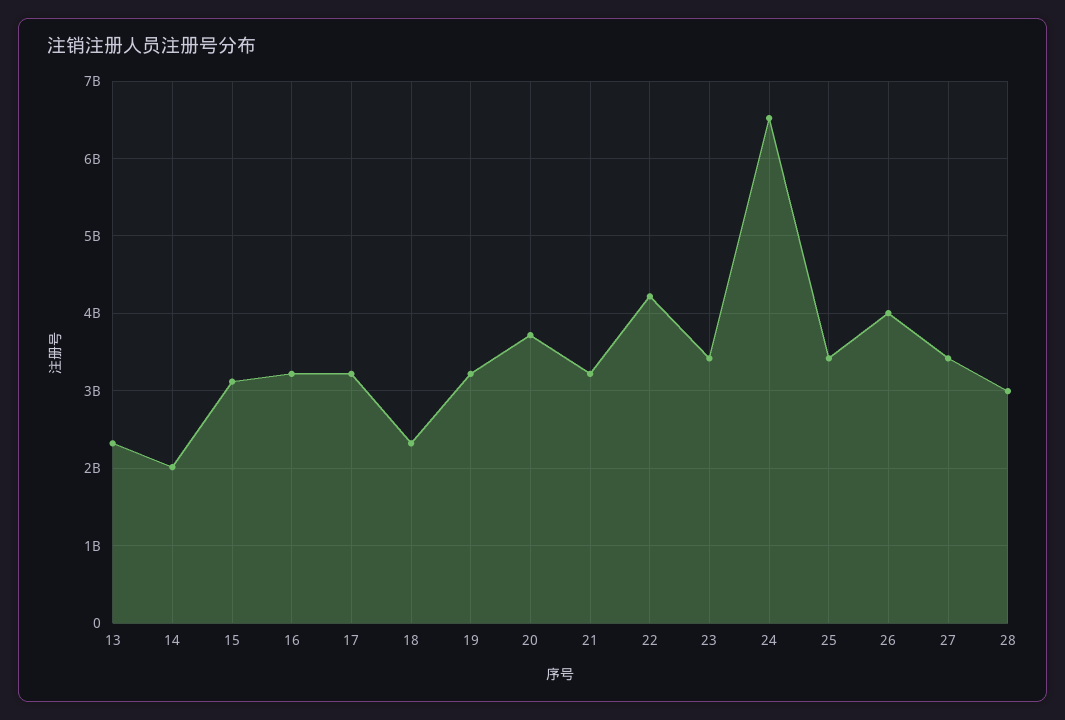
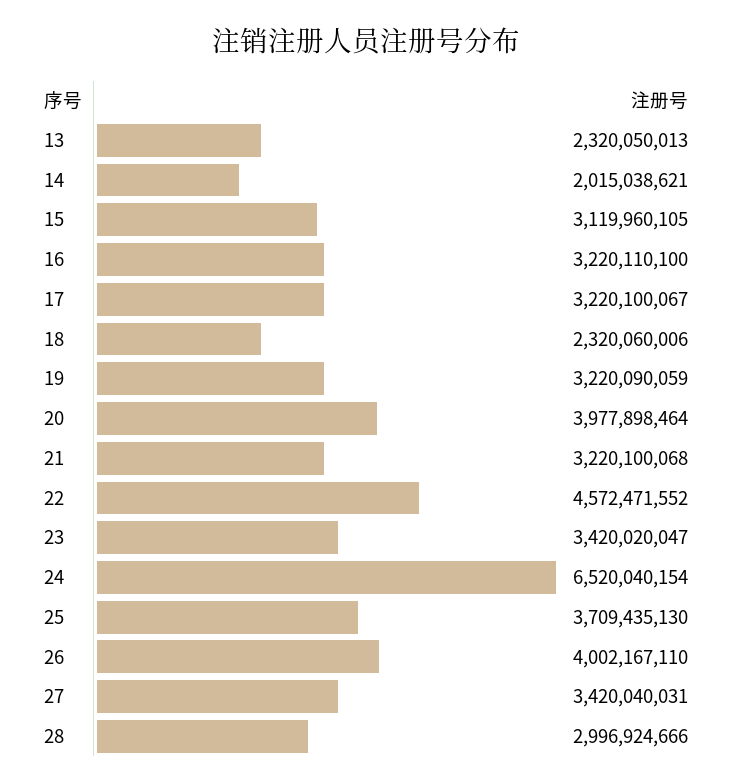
  {
    "13": 2320050013,
    "14": 2015038621,
    "15": 3119960105,
    "16": 3220110100,
    "17": 3220100067,
    "18": 2320060006,
    "19": 3220090059,
-   "20": 3700000000,
+   "20": 3977898464,
    "21": 3220100068,
-   "22": 4200000000,
+   "22": 4572471552,
    "23": 3420020047,
    "24": 6520040154,
-   "25": 3400000000,
+   "25": 3709435130,
    "26": 4002167110,
    "27": 3420040031,
    "28": 2996924666
  }

